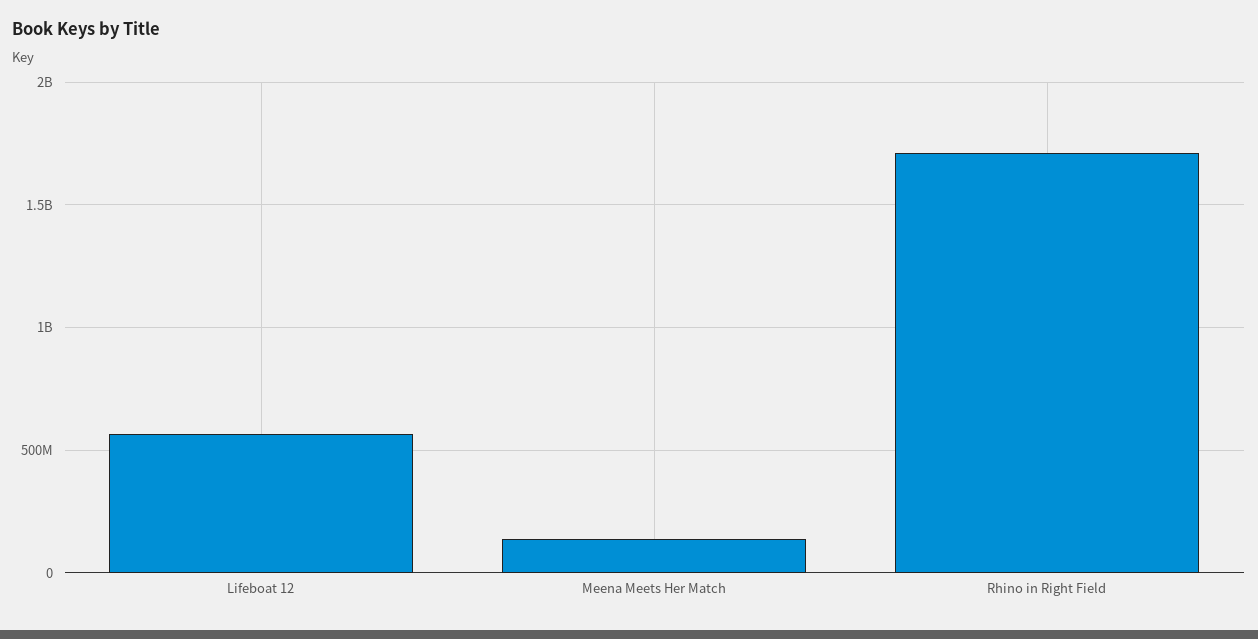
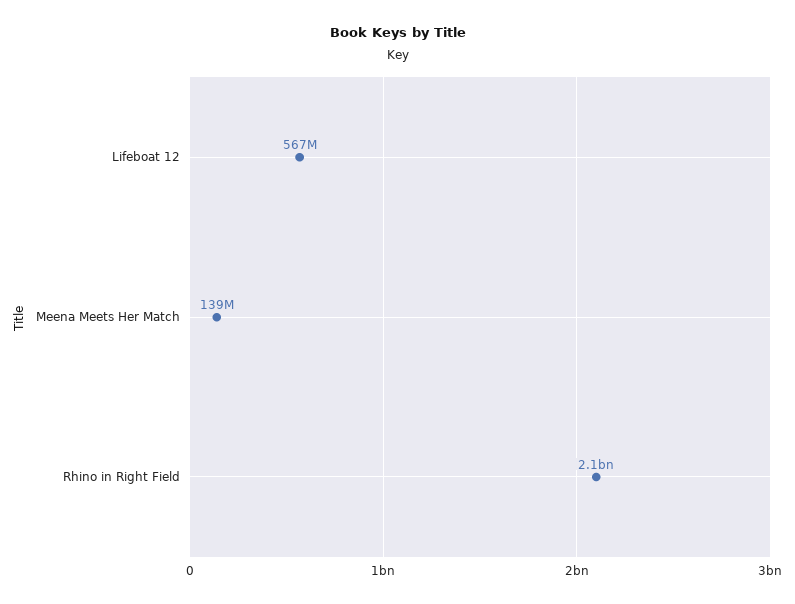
  {
    "Lifeboat 12": 567000000,
    "Meena Meets Her Match": 139000000,
-   "Rhino in Right Field": 1700000000
+   "Rhino in Right Field": 2100000000
  }

